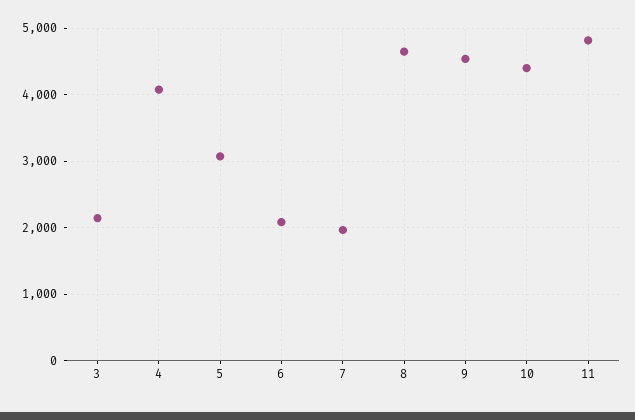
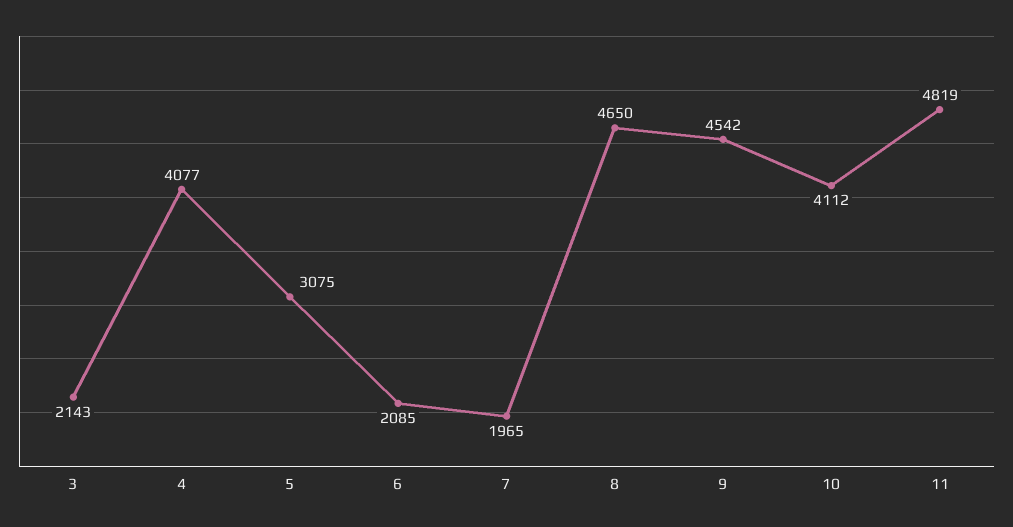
  {
    "3": 2143,
    "4": 4077,
    "5": 3075,
    "6": 2085,
    "7": 1965,
    "8": 4650,
    "9": 4542,
-   "10": 4400,
+   "10": 4112,
    "11": 4819
  }

